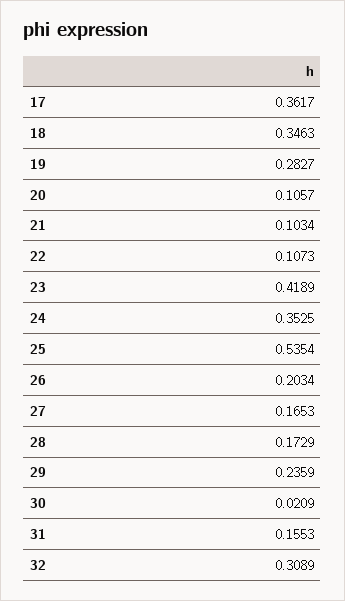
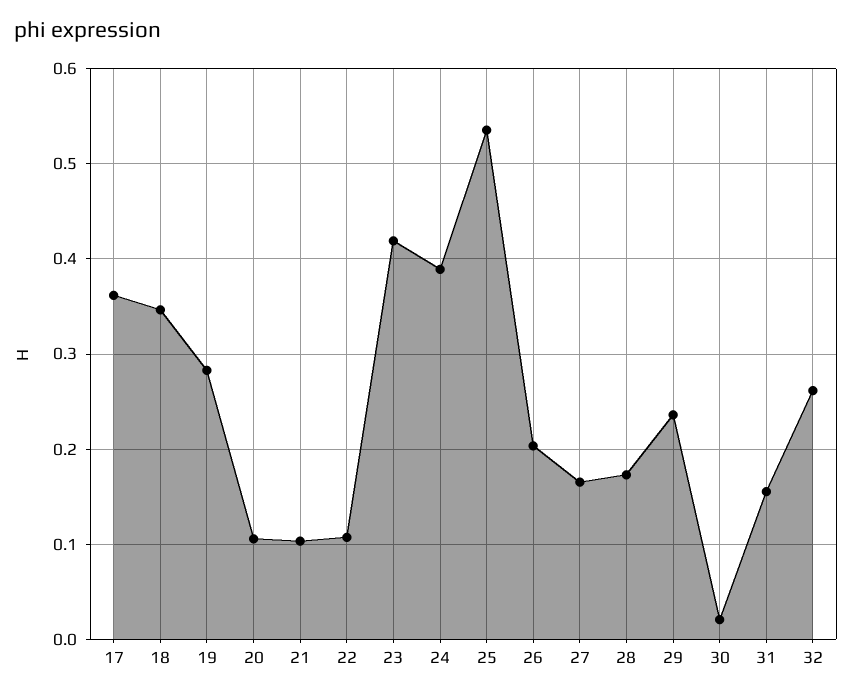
  {
    "17": 0.3617,
    "18": 0.3463,
    "19": 0.2827,
    "20": 0.1057,
    "21": 0.1034,
    "22": 0.1073,
    "23": 0.4189,
-   "24": 0.3525,
+   "24": 0.39,
    "25": 0.5354,
    "26": 0.2034,
    "27": 0.1653,
    "28": 0.1729,
    "29": 0.2359,
    "30": 0.0209,
    "31": 0.1553,
-   "32": 0.3089
+   "32": 0.26
  }

